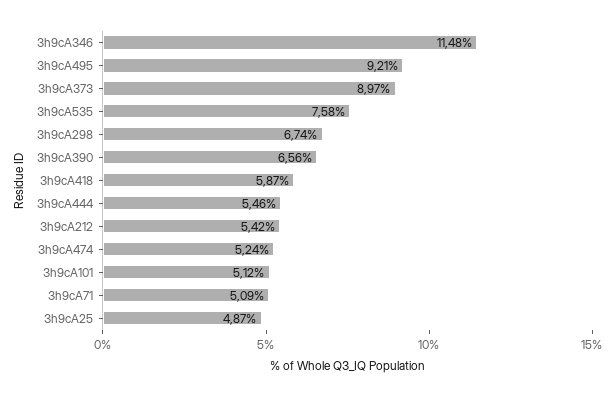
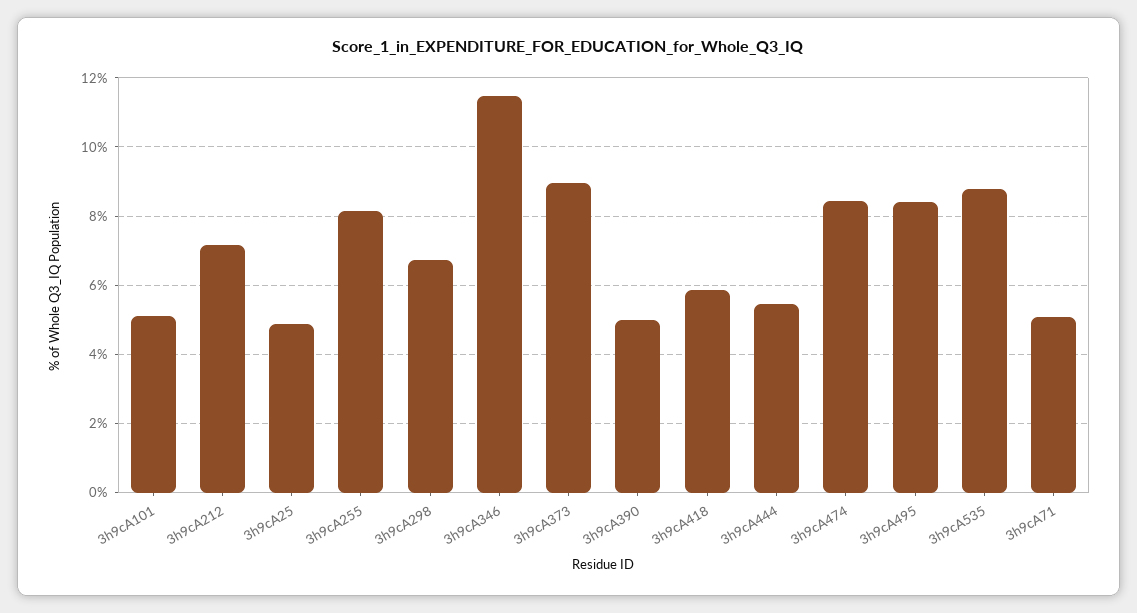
  {
    "3h9cA346": 11.48,
-   "3h9cA495": 9.21,
+   "3h9cA495": 8.4,
    "3h9cA373": 8.97,
-   "3h9cA535": 7.58,
+   "3h9cA535": 8.8,
    "3h9cA298": 6.74,
-   "3h9cA390": 6.56,
+   "3h9cA390": 5,
    "3h9cA418": 5.87,
    "3h9cA444": 5.46,
-   "3h9cA212": 5.42,
+   "3h9cA212": 7.2,
-   "3h9cA474": 5.24,
+   "3h9cA474": 8.4,
    "3h9cA101": 5.12,
    "3h9cA71": 5.09,
-   "3h9cA25": 4.87
+   "3h9cA25": 4.87,
+   "3h9cA255": 8.2
  }

